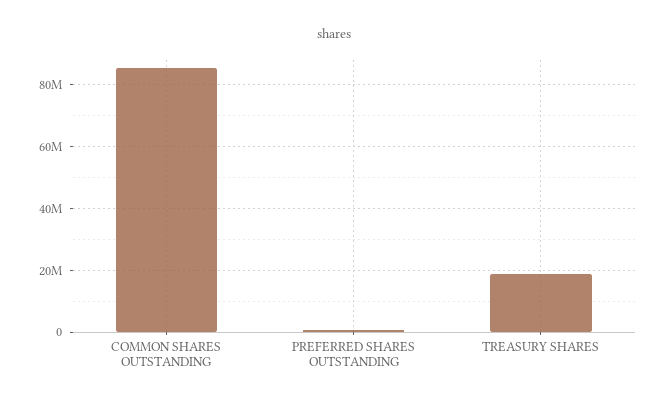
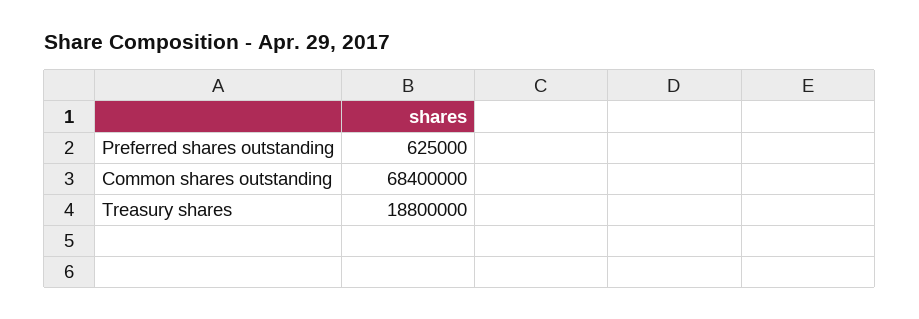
  {
-   "COMMON SHARES OUTSTANDING": 86000000,
+   "COMMON SHARES OUTSTANDING": 68400000,
    "PREFERRED SHARES OUTSTANDING": 625000,
    "TREASURY SHARES": 18800000
  }

